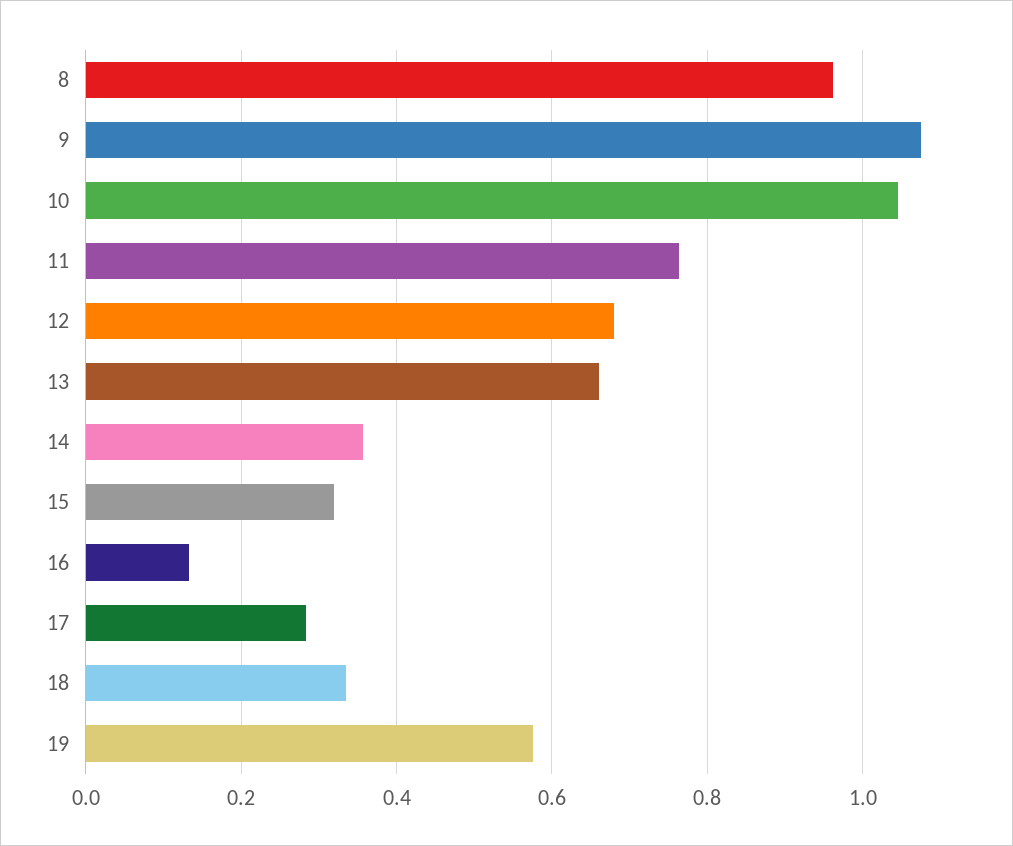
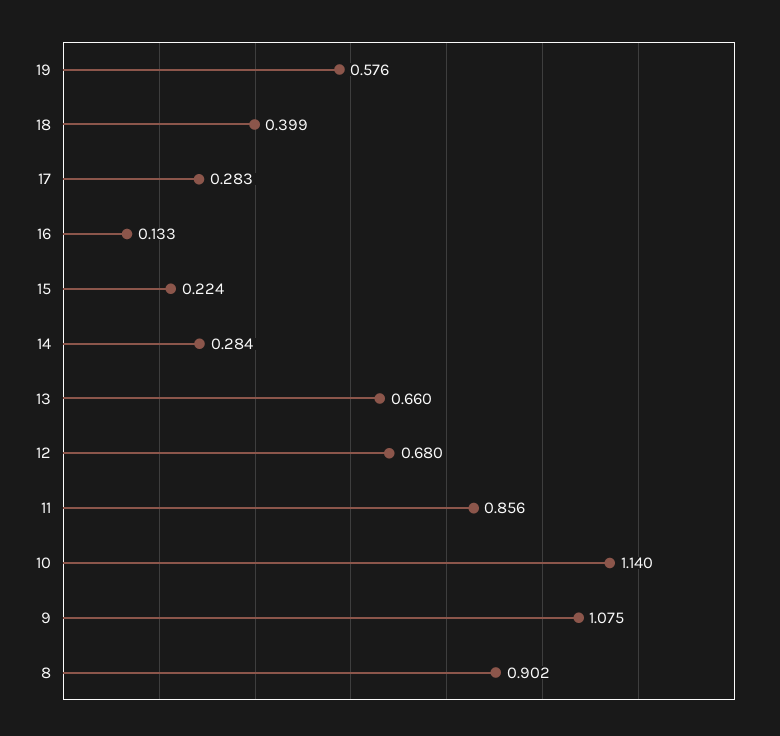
  {
-   "8": 0.96,
+   "8": 0.902,
    "9": 1.075,
-   "10": 1.04,
+   "10": 1.14,
-   "11": 0.76,
+   "11": 0.856,
    "12": 0.68,
    "13": 0.66,
-   "14": 0.36,
+   "14": 0.284,
-   "15": 0.32,
+   "15": 0.224,
    "16": 0.133,
    "17": 0.283,
-   "18": 0.34,
+   "18": 0.399,
    "19": 0.576
  }

